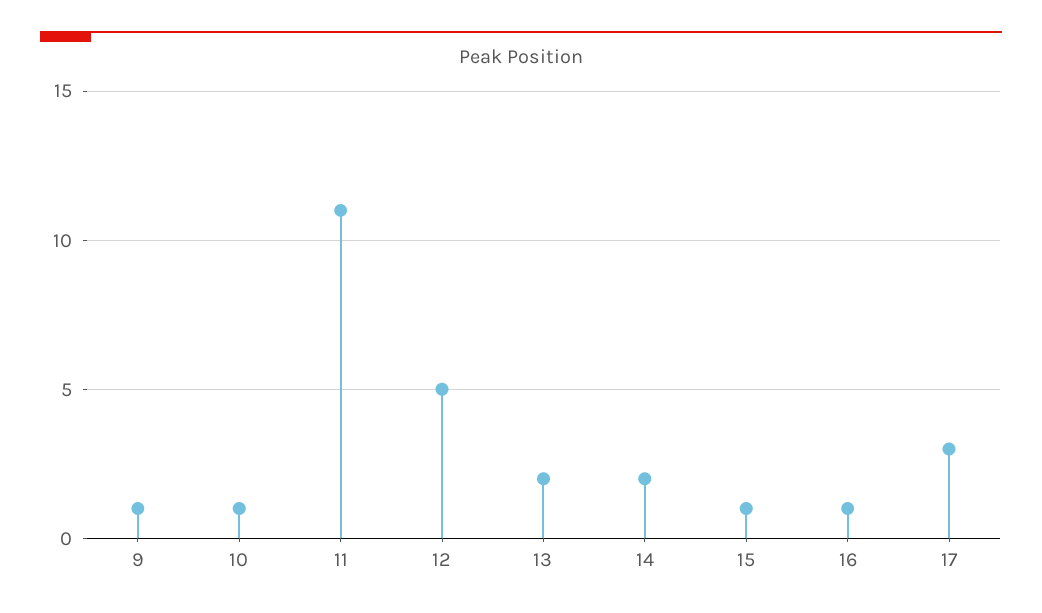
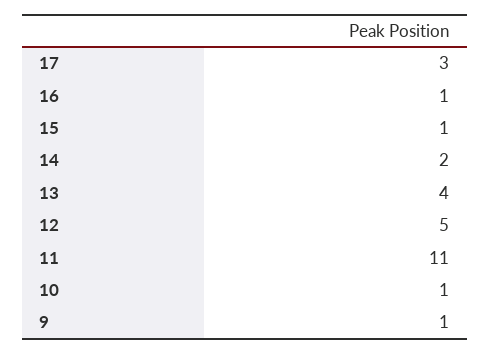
  {
    "9": 1,
    "10": 1,
    "11": 11,
    "12": 5,
-   "13": 2,
+   "13": 4,
    "14": 2,
    "15": 1,
    "16": 1,
    "17": 3
  }

